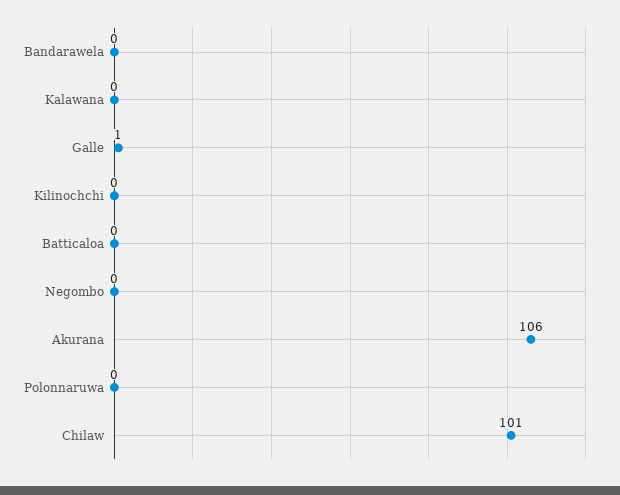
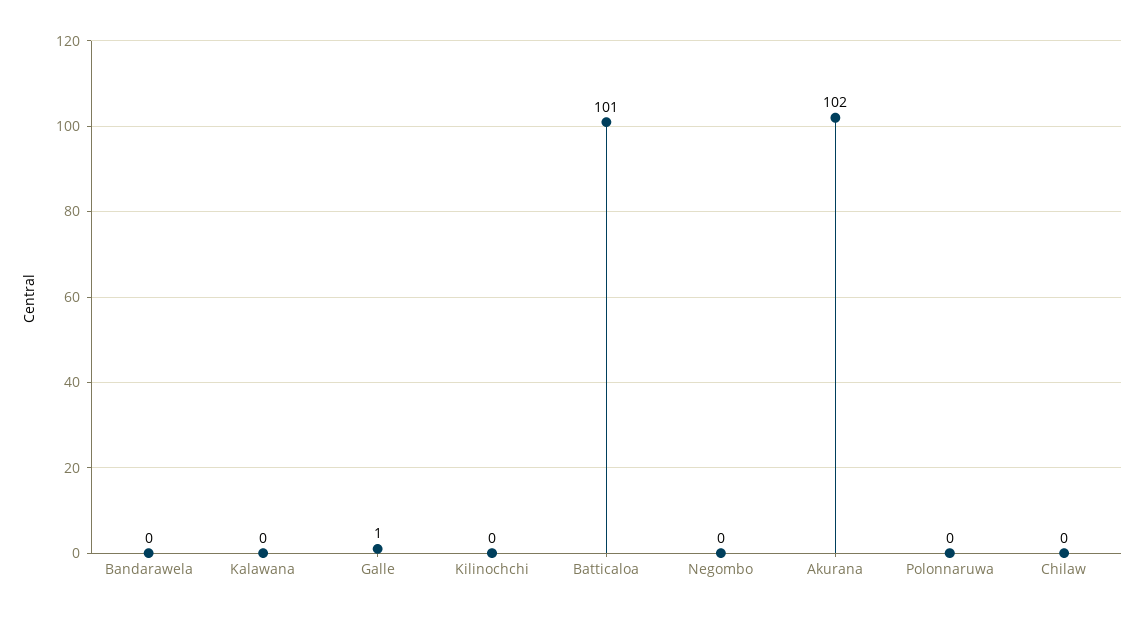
  {
    "Bandarawela": 0,
    "Kalawana": 0,
    "Galle": 1,
    "Kilinochchi": 0,
-   "Batticaloa": 0,
+   "Batticaloa": 101,
    "Negombo": 0,
-   "Akurana": 106,
+   "Akurana": 102,
    "Polonnaruwa": 0,
-   "Chilaw": 101
+   "Chilaw": 0
  }

